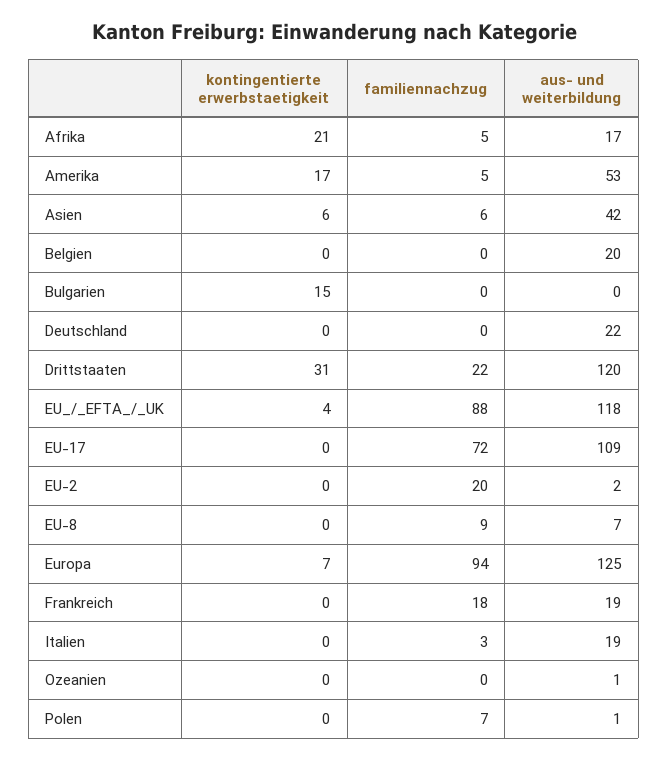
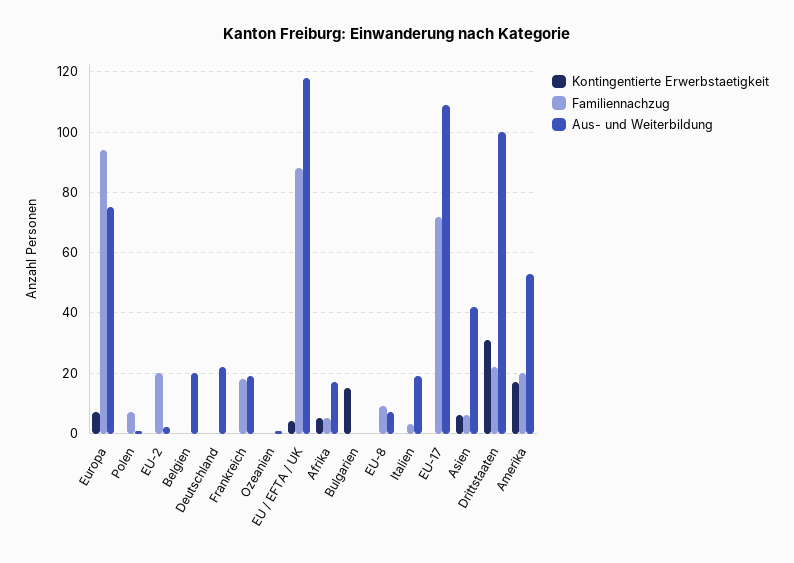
  {
    "kontingentierte erwerbstaetigkeit": {
-     "Afrika": 21,
+     "Afrika": 5,
      "Amerika": 17,
      "Asien": 6,
      "Belgien": 0,
      "Bulgarien": 15,
      "Deutschland": 0,
      "Drittstaaten": 31,
      "EU_/_EFTA_/_UK": 4,
      "EU-17": 0,
      "EU-2": 0,
      "EU-8": 0,
      "Europa": 7,
      "Frankreich": 0,
      "Italien": 0,
      "Ozeanien": 0,
      "Polen": 0
    },
    "familiennachzug": {
      "Afrika": 5,
-     "Amerika": 5,
+     "Amerika": 20,
      "Asien": 6,
      "Belgien": 0,
      "Bulgarien": 0,
      "Deutschland": 0,
      "Drittstaaten": 22,
      "EU_/_EFTA_/_UK": 88,
      "EU-17": 72,
      "EU-2": 20,
      "EU-8": 9,
      "Europa": 94,
      "Frankreich": 18,
      "Italien": 3,
      "Ozeanien": 0,
      "Polen": 7
    },
    "aus- und weiterbildung": {
      "Afrika": 17,
      "Amerika": 53,
      "Asien": 42,
      "Belgien": 20,
      "Bulgarien": 0,
      "Deutschland": 22,
-     "Drittstaaten": 120,
+     "Drittstaaten": 100,
      "EU_/_EFTA_/_UK": 118,
      "EU-17": 109,
      "EU-2": 2,
      "EU-8": 7,
-     "Europa": 125,
+     "Europa": 75,
      "Frankreich": 19,
      "Italien": 19,
      "Ozeanien": 1,
      "Polen": 1
    }
  }

